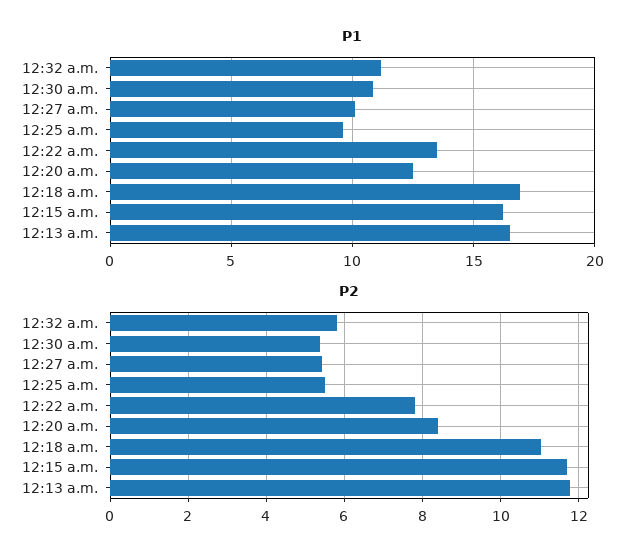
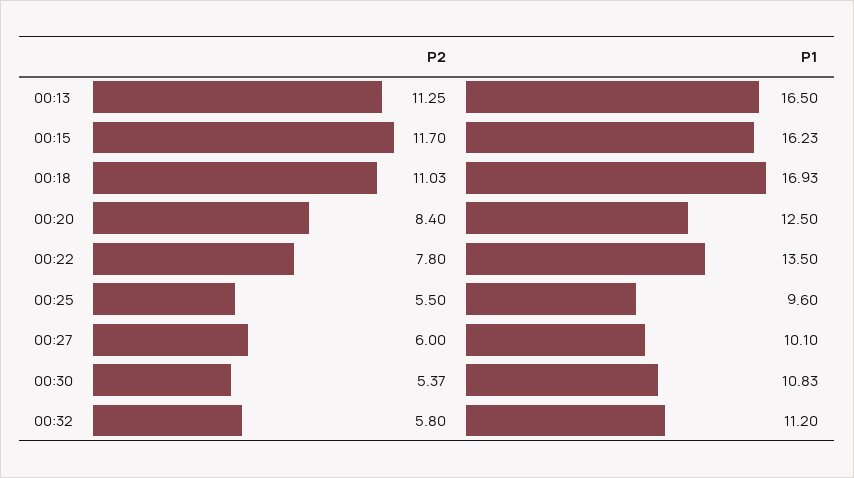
  {
    "P1": {
      "12:32 a.m.": 11.2,
      "12:30 a.m.": 10.83,
      "12:27 a.m.": 10.1,
      "12:25 a.m.": 9.6,
      "12:22 a.m.": 13.5,
      "12:20 a.m.": 12.5,
      "12:18 a.m.": 16.93,
      "12:15 a.m.": 16.23,
      "12:13 a.m.": 16.5
    },
    "P2": {
      "12:32 a.m.": 5.8,
      "12:30 a.m.": 5.37,
-     "12:27 a.m.": 5.4,
+     "12:27 a.m.": 6,
      "12:25 a.m.": 5.5,
      "12:22 a.m.": 7.8,
      "12:20 a.m.": 8.4,
      "12:18 a.m.": 11.03,
      "12:15 a.m.": 11.7,
-     "12:13 a.m.": 11.8
+     "12:13 a.m.": 11.25
    }
  }

